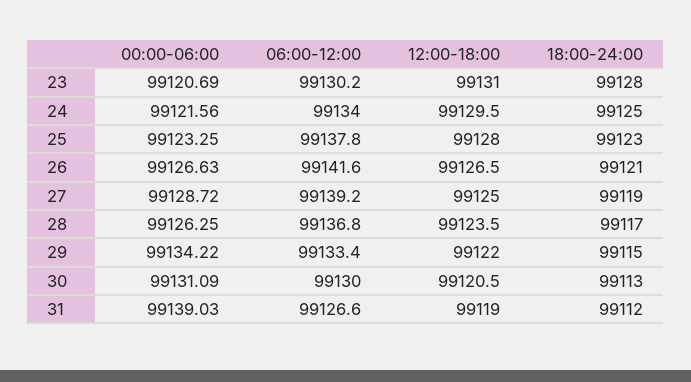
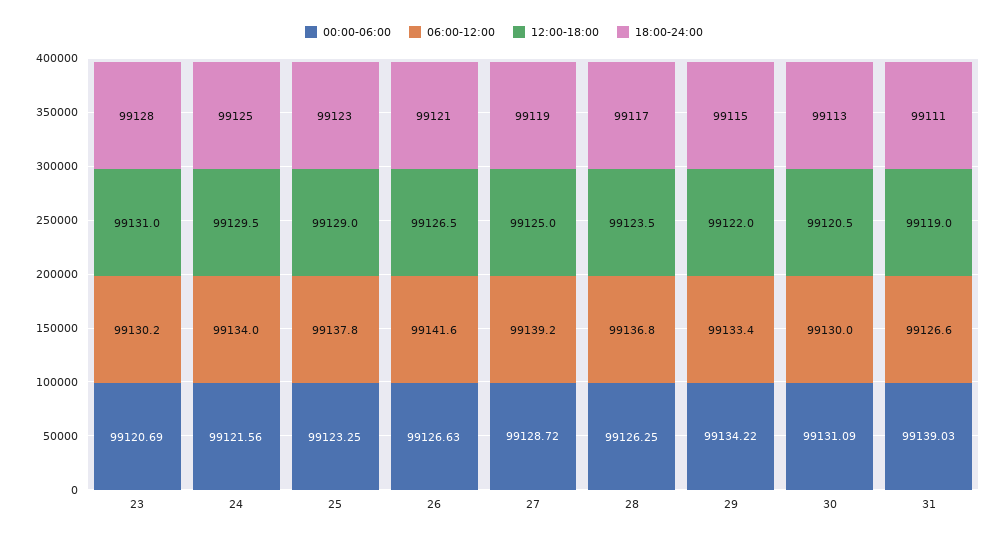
  {
    "00:00-06:00": {
      "23": 99120.69,
      "24": 99121.56,
      "25": 99123.25,
      "26": 99126.63,
      "27": 99128.72,
      "28": 99126.25,
      "29": 99134.22,
      "30": 99131.09,
      "31": 99139.03
    },
    "06:00-12:00": {
      "23": 99130.2,
      "24": 99134,
      "25": 99137.8,
      "26": 99141.6,
      "27": 99139.2,
      "28": 99136.8,
      "29": 99133.4,
      "30": 99130,
      "31": 99126.6
    },
    "12:00-18:00": {
      "23": 99131,
      "24": 99129.5,
-     "25": 99128,
+     "25": 99129,
      "26": 99126.5,
      "27": 99125,
      "28": 99123.5,
      "29": 99122,
      "30": 99120.5,
      "31": 99119
    },
    "18:00-24:00": {
      "23": 99128,
      "24": 99125,
      "25": 99123,
      "26": 99121,
      "27": 99119,
      "28": 99117,
      "29": 99115,
      "30": 99113,
-     "31": 99112
+     "31": 99111
    }
  }

